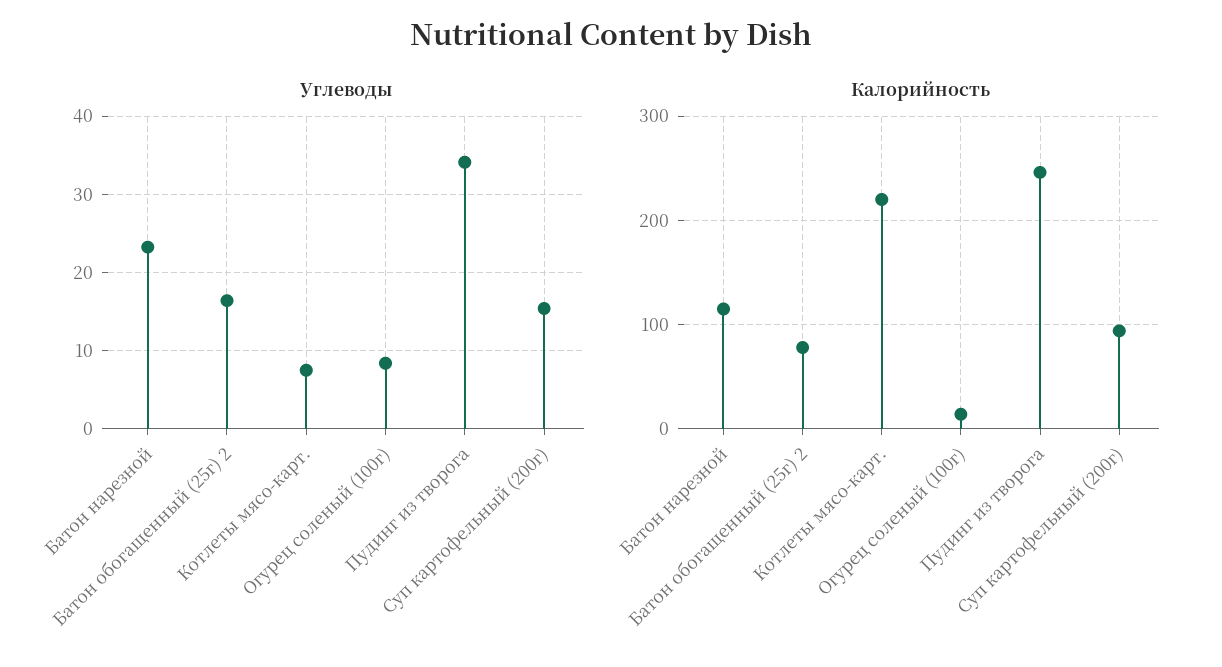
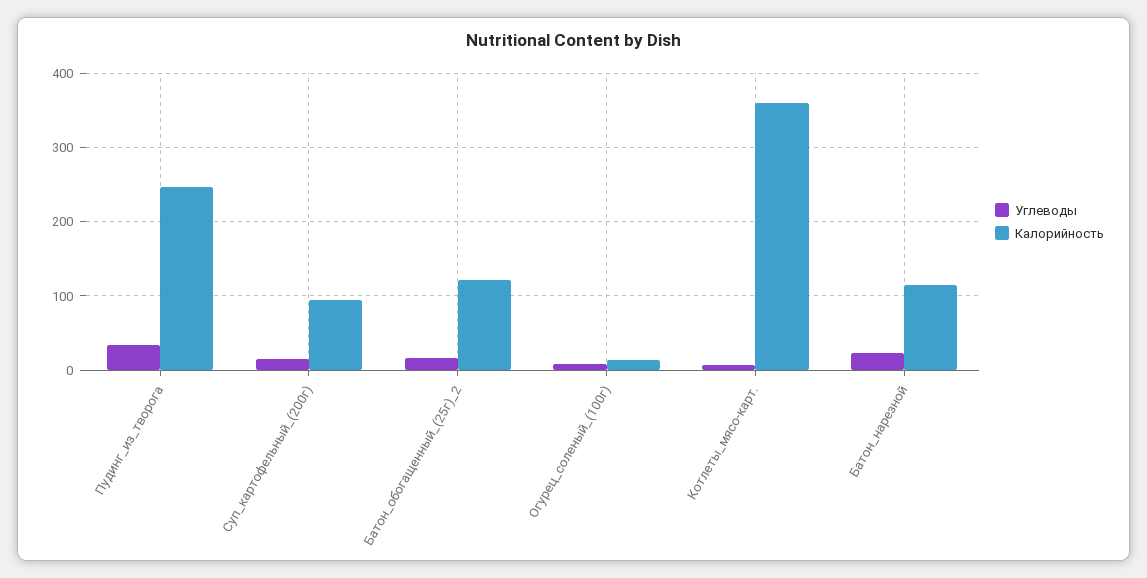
  {
    "Углеводы": {
      "Батон нарезной": 23,
      "Батон обогащенный (25г) 2": 16,
      "Котлеты мясо-карт.": 8,
      "Огурец соленый (100г)": 8,
      "Пудинг из творога": 34,
      "Суп картофельный (200г)": 15
    },
    "Калорийность": {
      "Батон нарезной": 120,
-     "Батон обогащенный (25г) 2": 80,
+     "Батон обогащенный (25г) 2": 120,
-     "Котлеты мясо-карт.": 220,
+     "Котлеты мясо-карт.": 360,
      "Огурец соленый (100г)": 10,
      "Пудинг из творога": 250,
      "Суп картофельный (200г)": 90
    }
  }

